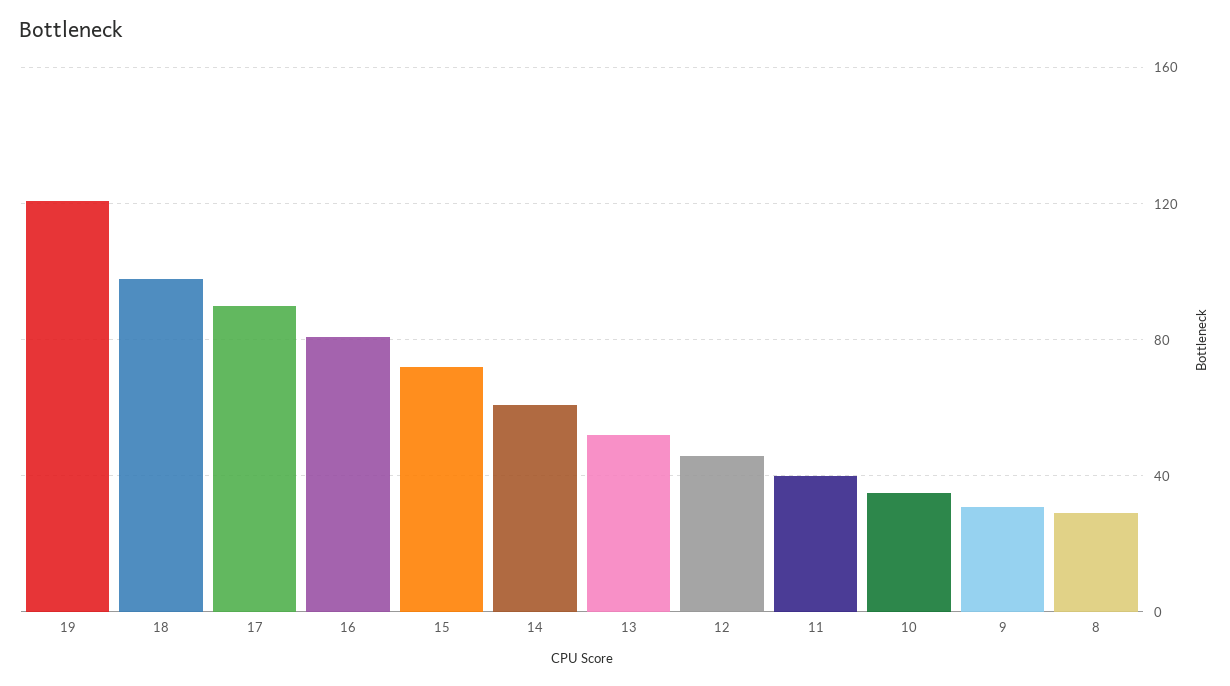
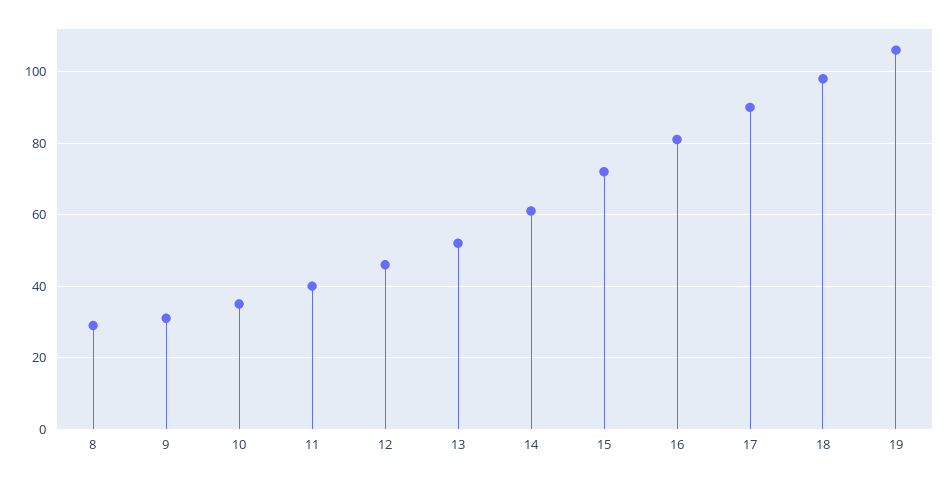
  {
-   "19": 120,
+   "19": 105,
    "18": 100,
    "17": 90,
    "16": 80,
    "15": 70,
    "14": 60,
    "13": 50,
    "12": 45,
    "11": 40,
    "10": 35,
    "9": 30,
    "8": 30
  }

